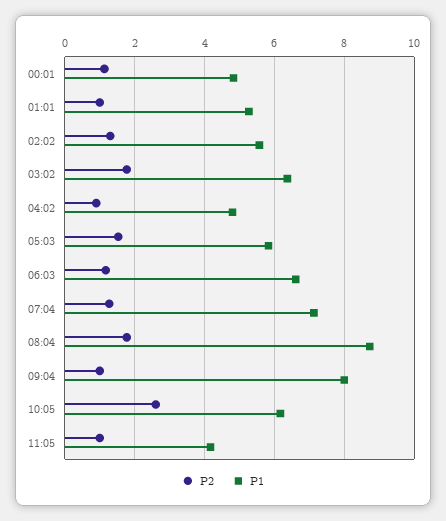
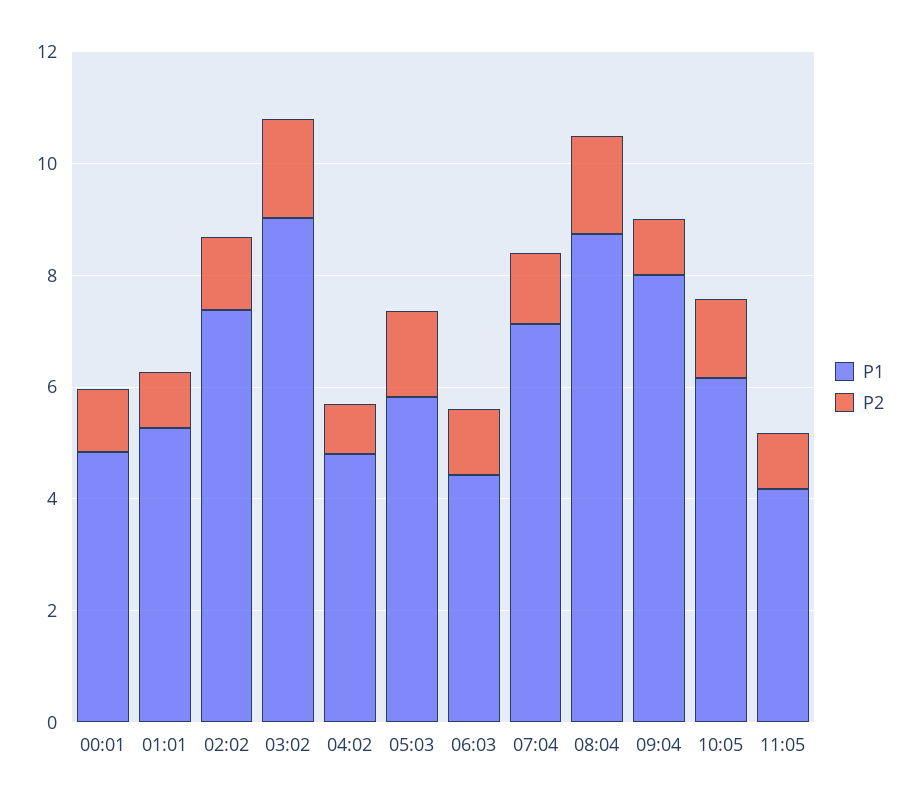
  {
    "P2": {
      "00:01": 1.2,
      "01:01": 1,
      "02:02": 1.4,
      "03:02": 1.8,
      "04:02": 1,
      "05:03": 1.6,
      "06:03": 1.2,
      "07:04": 1.2,
      "08:04": 1.8,
      "09:04": 1,
-     "10:05": 2.6,
+     "10:05": 1.5,
      "11:05": 1
    },
    "P1": {
      "00:01": 4.8,
      "01:01": 5.2,
-     "02:02": 5.6,
+     "02:02": 7.5,
-     "03:02": 6.4,
+     "03:02": 9,
      "04:02": 4.8,
      "05:03": 5.8,
-     "06:03": 6.6,
+     "06:03": 4.5,
      "07:04": 7.2,
      "08:04": 8.8,
      "09:04": 8,
      "10:05": 6.2,
      "11:05": 4.2
    }
  }

